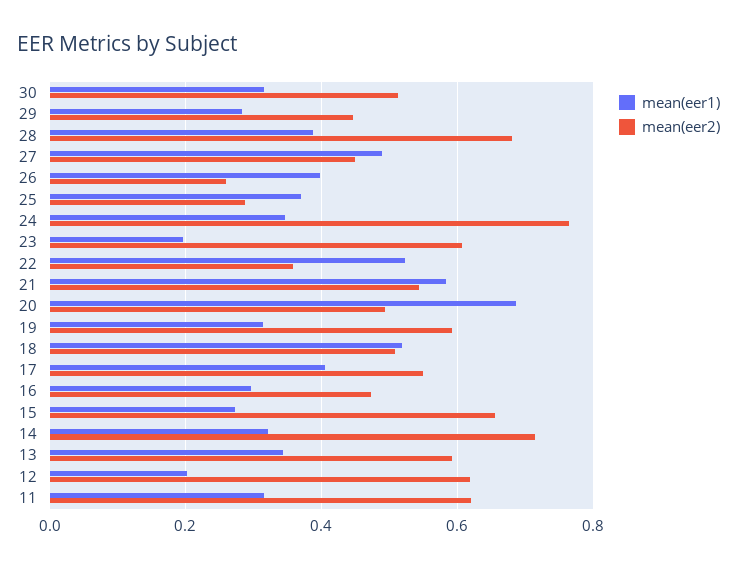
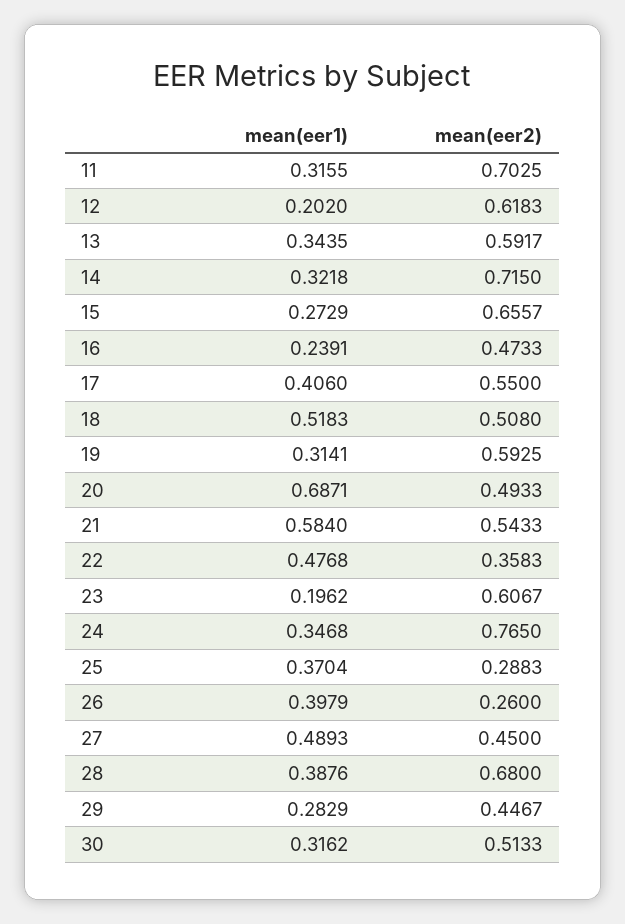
  {
    "mean(eer1)": {
      "30": 0.3162,
      "29": 0.2829,
      "28": 0.3876,
      "27": 0.4893,
      "26": 0.3979,
      "25": 0.3704,
      "24": 0.3468,
      "23": 0.1962,
-     "22": 0.52,
+     "22": 0.4768,
      "21": 0.584,
      "20": 0.6871,
      "19": 0.3141,
      "18": 0.5183,
      "17": 0.406,
-     "16": 0.3,
+     "16": 0.2391,
      "15": 0.2729,
      "14": 0.3218,
      "13": 0.3435,
      "12": 0.202,
      "11": 0.3155
    },
    "mean(eer2)": {
      "30": 0.5133,
      "29": 0.4467,
      "28": 0.68,
      "27": 0.45,
      "26": 0.26,
      "25": 0.2883,
      "24": 0.765,
      "23": 0.6067,
      "22": 0.3583,
      "21": 0.5433,
      "20": 0.4933,
      "19": 0.5925,
      "18": 0.508,
      "17": 0.55,
      "16": 0.4733,
      "15": 0.6557,
      "14": 0.715,
      "13": 0.5917,
      "12": 0.6183,
-     "11": 0.62
+     "11": 0.7025
    }
  }

